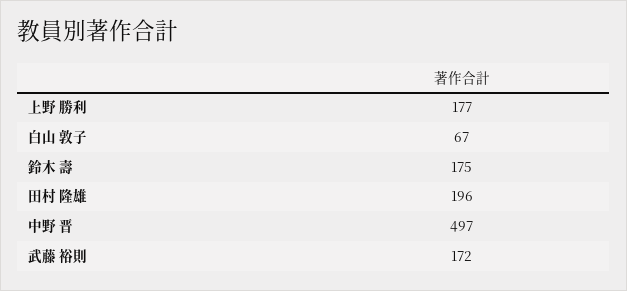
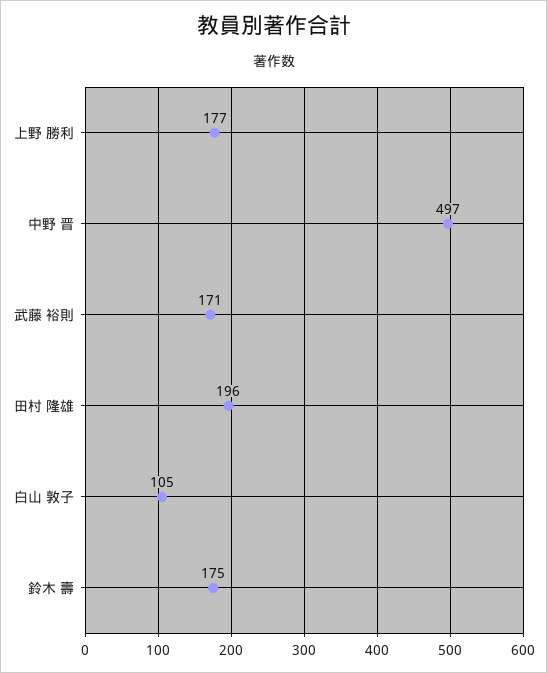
  {
    "上野 勝利": 177,
-   "白山 敦子": 67,
+   "白山 敦子": 105,
    "鈴木 壽": 175,
    "田村 隆雄": 196,
    "中野 晋": 497,
-   "武藤 裕則": 172
+   "武藤 裕則": 171
  }

